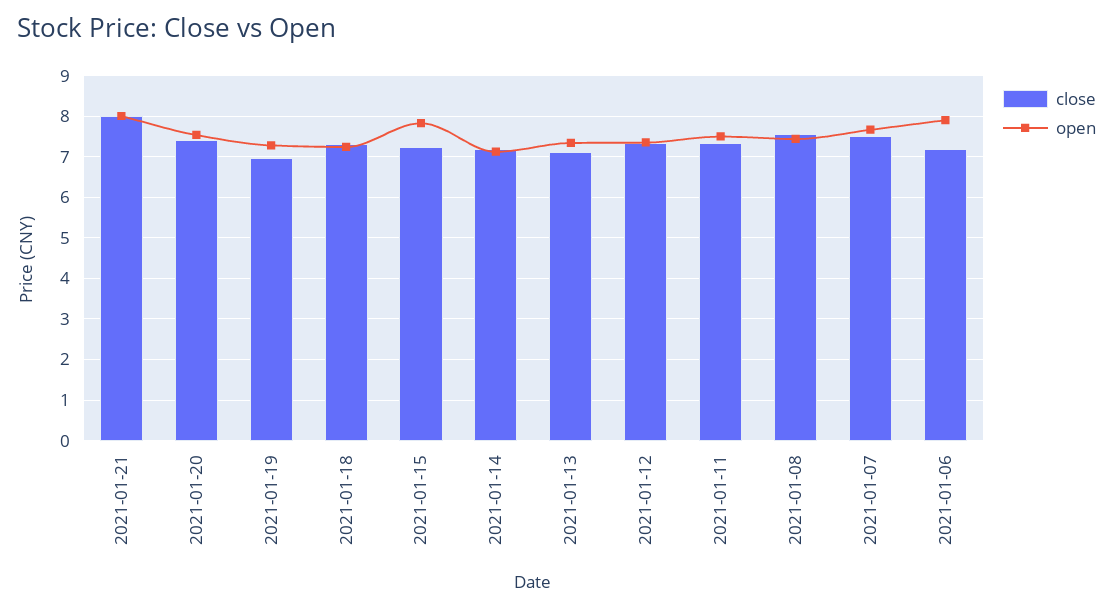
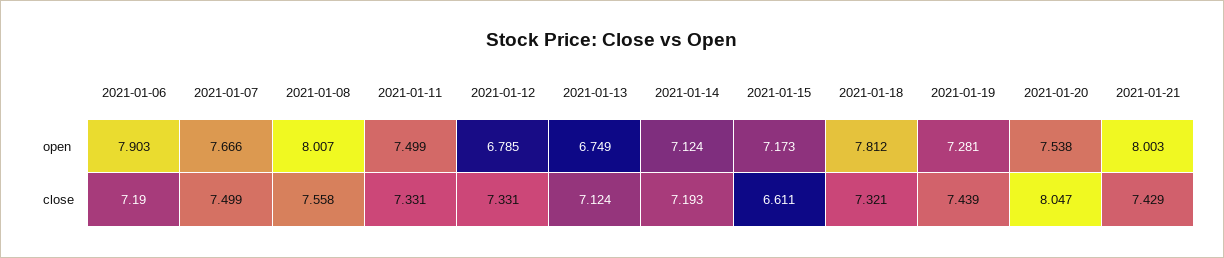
  {
    "close": {
-     "2021-01-21": 8,
+     "2021-01-21": 7.429,
-     "2021-01-20": 7.4,
+     "2021-01-20": 8.047,
-     "2021-01-19": 7,
+     "2021-01-19": 7.439,
      "2021-01-18": 7.321,
-     "2021-01-15": 7.2,
+     "2021-01-15": 6.611,
      "2021-01-14": 7.193,
      "2021-01-13": 7.124,
      "2021-01-12": 7.331,
      "2021-01-11": 7.331,
      "2021-01-08": 7.558,
      "2021-01-07": 7.499,
      "2021-01-06": 7.19
    },
    "open": {
      "2021-01-21": 8.003,
      "2021-01-20": 7.538,
      "2021-01-19": 7.281,
-     "2021-01-18": 7.2,
+     "2021-01-18": 7.812,
-     "2021-01-15": 7.8,
+     "2021-01-15": 7.173,
      "2021-01-14": 7.124,
-     "2021-01-13": 7.4,
+     "2021-01-13": 6.749,
-     "2021-01-12": 7.4,
+     "2021-01-12": 6.785,
      "2021-01-11": 7.499,
-     "2021-01-08": 7.4,
+     "2021-01-08": 8.007,
      "2021-01-07": 7.666,
      "2021-01-06": 7.903
    }
  }

